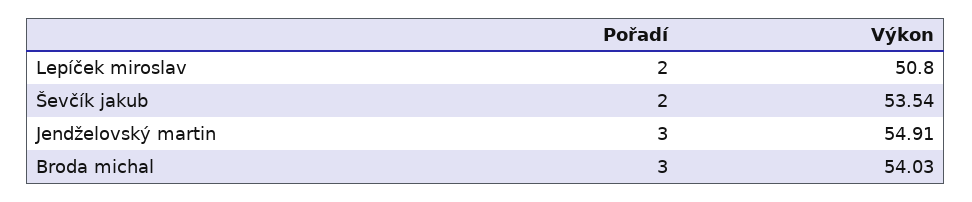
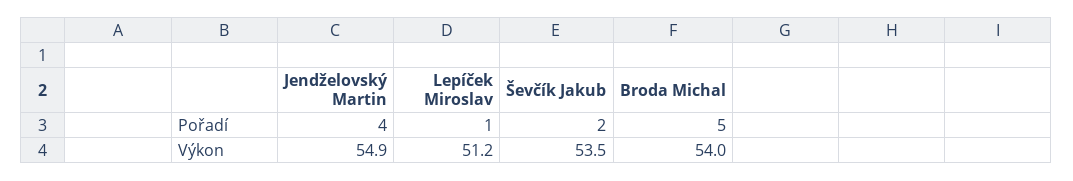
  {
    "Pořadí": {
-     "Lepíček miroslav": 2,
+     "Lepíček miroslav": 1,
      "Ševčík jakub": 2,
-     "Jendželovský martin": 3,
+     "Jendželovský martin": 4,
-     "Broda michal": 3
+     "Broda michal": 5
    },
    "Výkon": {
-     "Lepíček miroslav": 50.8,
+     "Lepíček miroslav": 51.2,
      "Ševčík jakub": 53.54,
      "Jendželovský martin": 54.91,
      "Broda michal": 54.03
    }
  }

